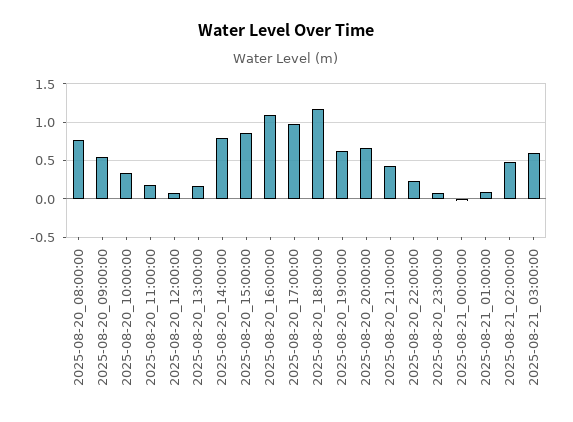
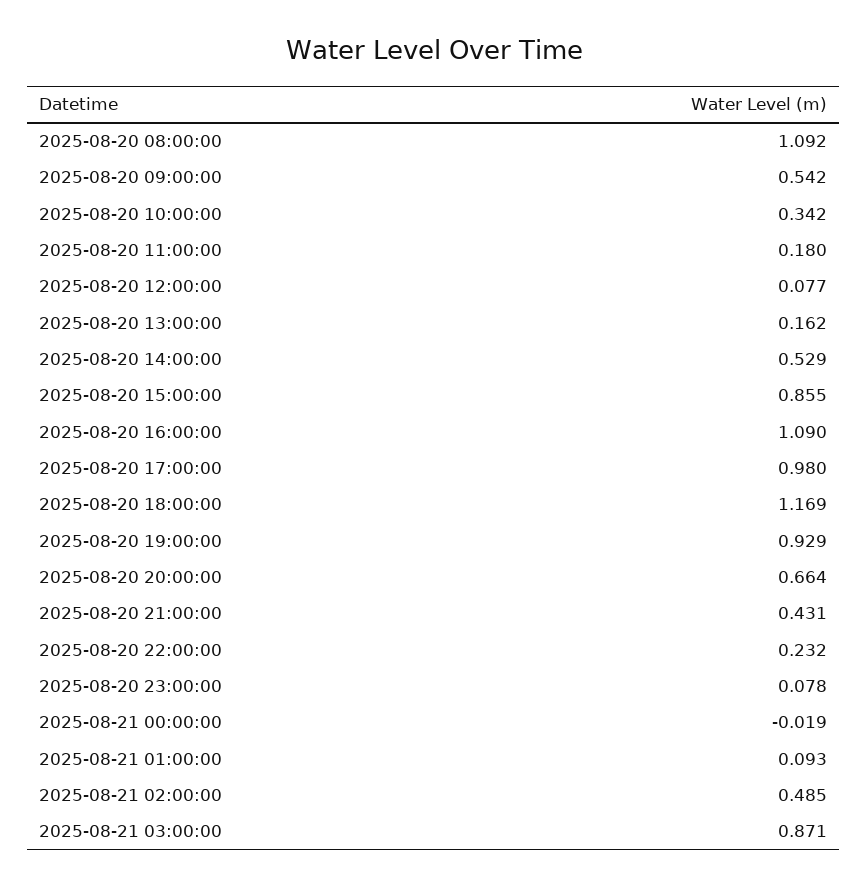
  {
-   "2025-08-20_08:00:00": 0.8,
+   "2025-08-20_08:00:00": 1.092,
    "2025-08-20_09:00:00": 0.542,
    "2025-08-20_10:00:00": 0.342,
    "2025-08-20_11:00:00": 0.18,
    "2025-08-20_12:00:00": 0.077,
    "2025-08-20_13:00:00": 0.162,
-   "2025-08-20_14:00:00": 0.8,
+   "2025-08-20_14:00:00": 0.529,
    "2025-08-20_15:00:00": 0.855,
    "2025-08-20_16:00:00": 1.09,
    "2025-08-20_17:00:00": 0.98,
    "2025-08-20_18:00:00": 1.169,
-   "2025-08-20_19:00:00": 0.6,
+   "2025-08-20_19:00:00": 0.929,
    "2025-08-20_20:00:00": 0.664,
    "2025-08-20_21:00:00": 0.431,
    "2025-08-20_22:00:00": 0.232,
    "2025-08-20_23:00:00": 0.078,
    "2025-08-21_00:00:00": -0.019,
    "2025-08-21_01:00:00": 0.093,
    "2025-08-21_02:00:00": 0.485,
-   "2025-08-21_03:00:00": 0.6
+   "2025-08-21_03:00:00": 0.871
  }

